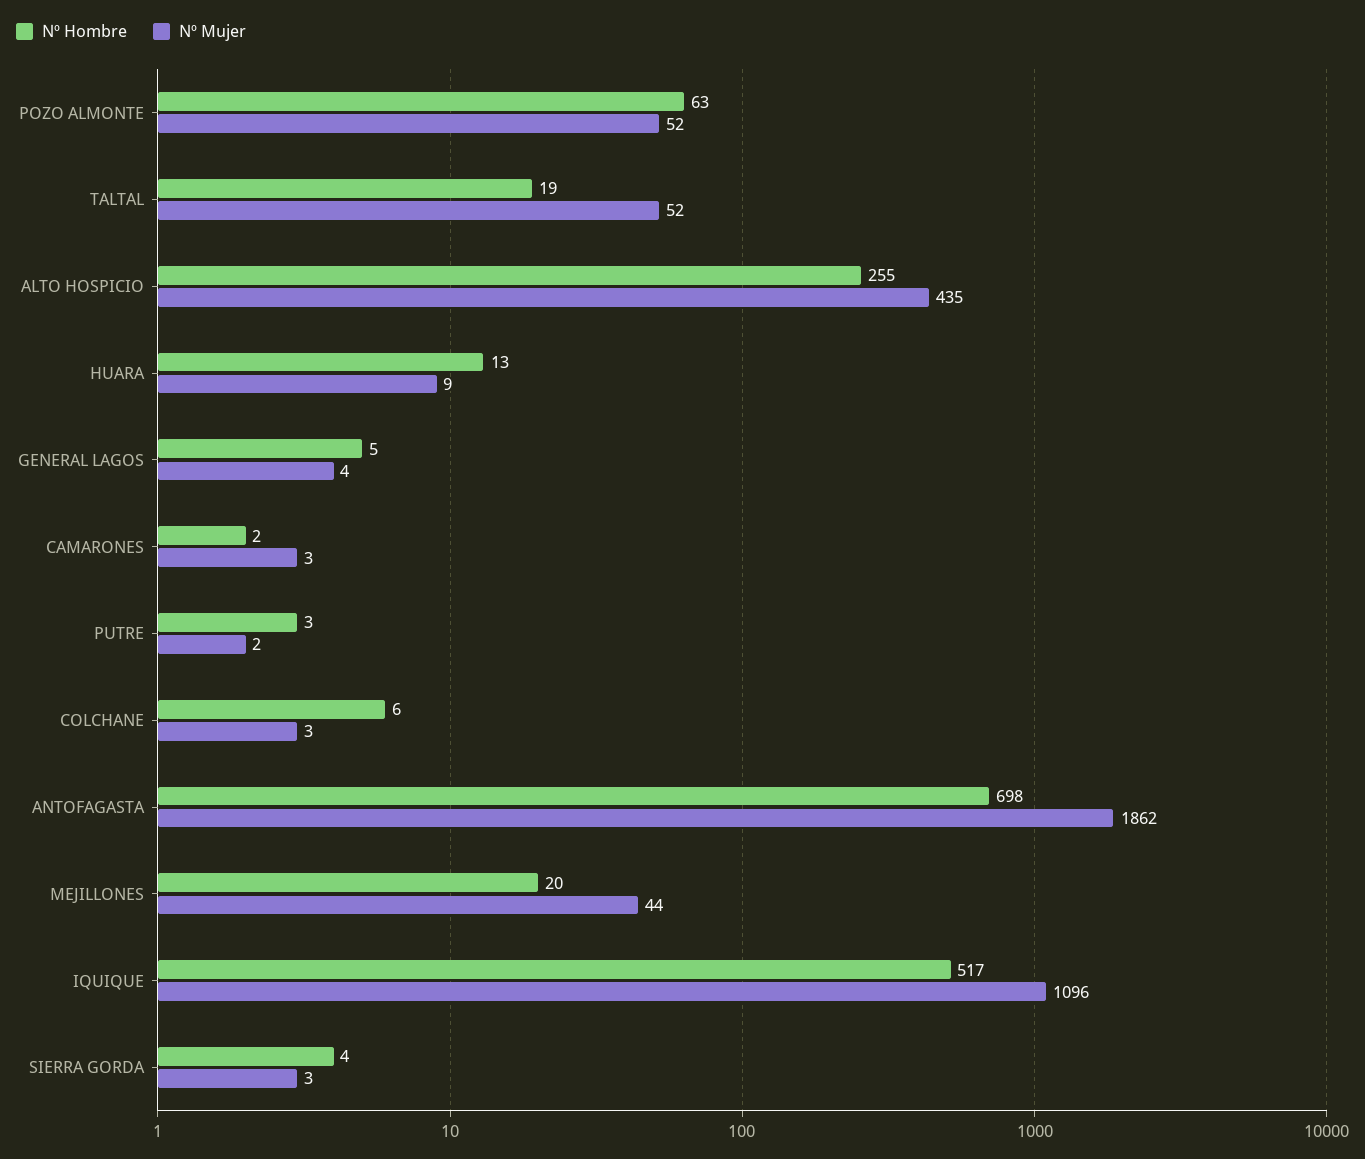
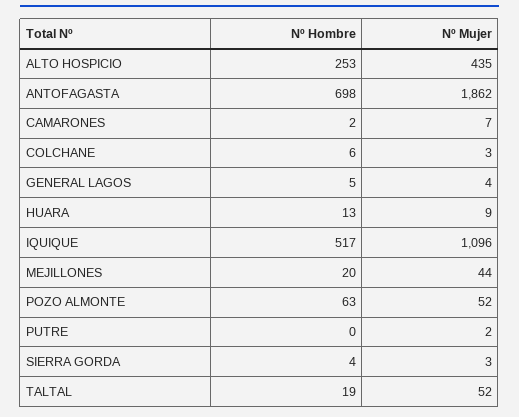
  {
    "Nº Hombre": {
      "POZO ALMONTE": 63,
      "TALTAL": 19,
-     "ALTO HOSPICIO": 255,
+     "ALTO HOSPICIO": 253,
      "HUARA": 13,
      "GENERAL LAGOS": 5,
      "CAMARONES": 2,
-     "PUTRE": 3,
+     "PUTRE": 0,
      "COLCHANE": 6,
      "ANTOFAGASTA": 698,
      "MEJILLONES": 20,
      "IQUIQUE": 517,
      "SIERRA GORDA": 4
    },
    "Nº Mujer": {
      "POZO ALMONTE": 52,
      "TALTAL": 52,
      "ALTO HOSPICIO": 435,
      "HUARA": 9,
      "GENERAL LAGOS": 4,
-     "CAMARONES": 3,
+     "CAMARONES": 7,
      "PUTRE": 2,
      "COLCHANE": 3,
      "ANTOFAGASTA": 1862,
      "MEJILLONES": 44,
      "IQUIQUE": 1096,
      "SIERRA GORDA": 3
    }
  }

